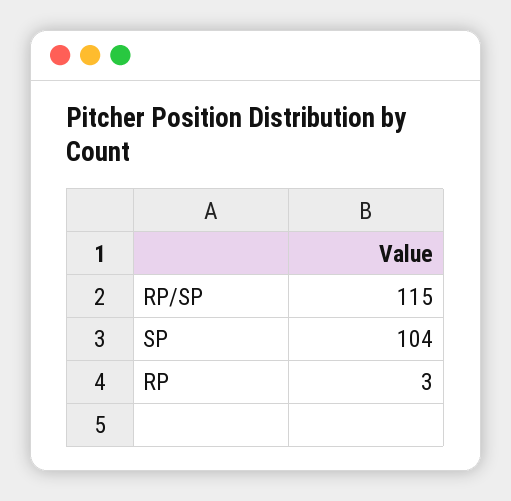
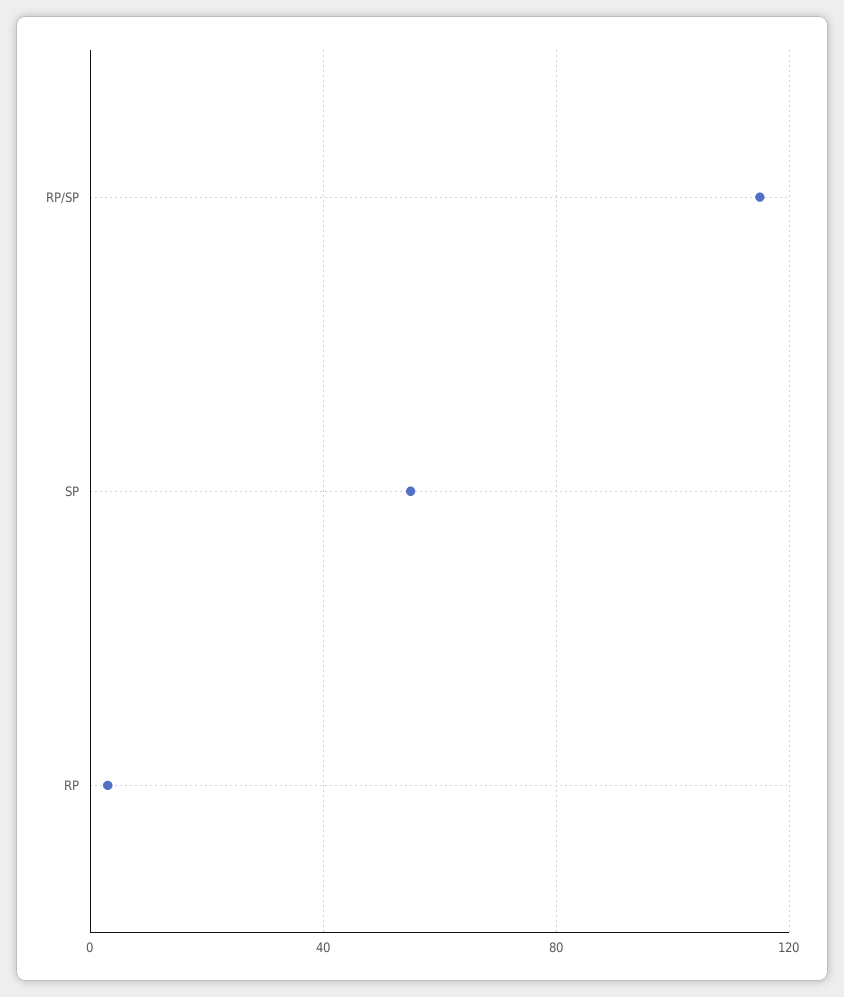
  {
    "RP/SP": 115,
-   "SP": 104,
+   "SP": 55,
    "RP": 3
  }

